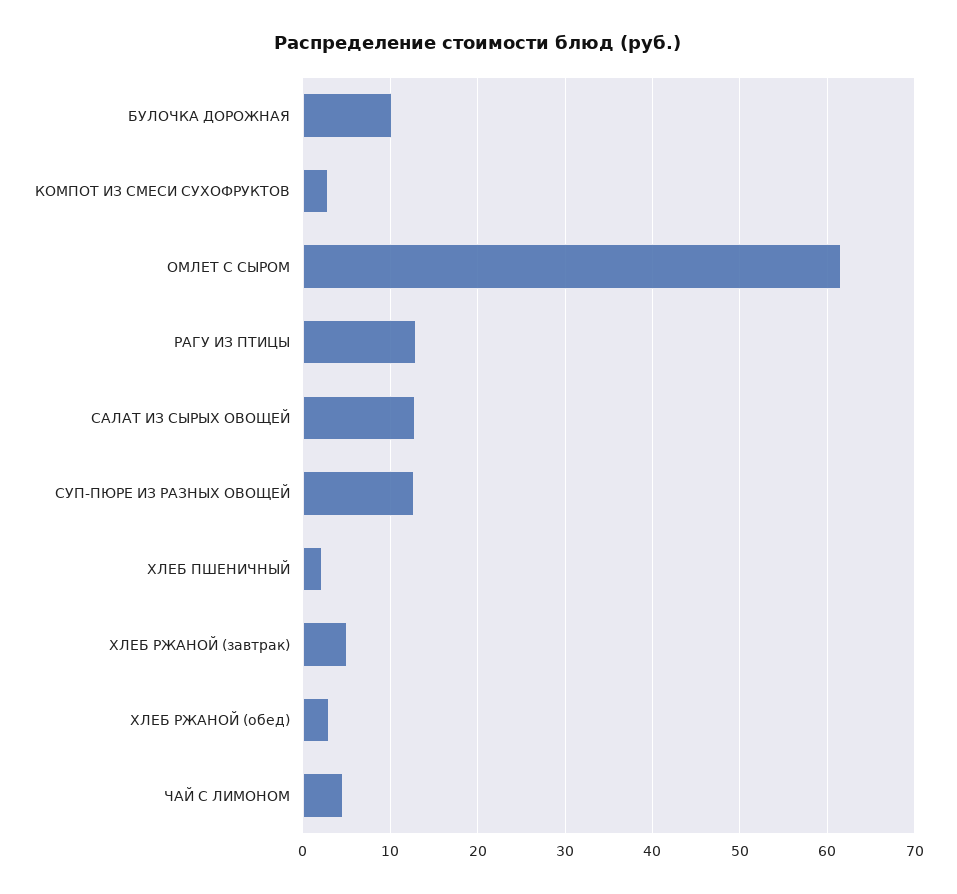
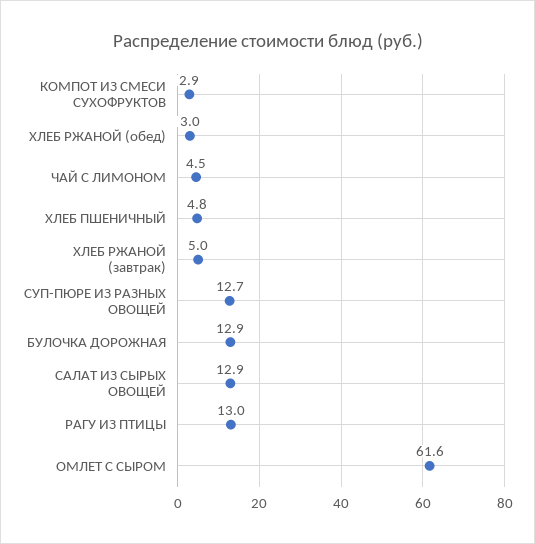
  {
-   "БУЛОЧКА ДОРОЖНАЯ": 10,
+   "БУЛОЧКА ДОРОЖНАЯ": 12.9,
    "КОМПОТ ИЗ СМЕСИ СУХОФРУКТОВ": 2.9,
    "ОМЛЕТ С СЫРОМ": 61.6,
    "РАГУ ИЗ ПТИЦЫ": 13,
    "САЛАТ ИЗ СЫРЫХ ОВОЩЕЙ": 12.9,
    "СУП-ПЮРЕ ИЗ РАЗНЫХ ОВОЩЕЙ": 12.7,
-   "ХЛЕБ ПШЕНИЧНЫЙ": 2,
+   "ХЛЕБ ПШЕНИЧНЫЙ": 4.8,
    "ХЛЕБ РЖАНОЙ (завтрак)": 5,
    "ХЛЕБ РЖАНОЙ (обед)": 3,
    "ЧАЙ С ЛИМОНОМ": 4.5
  }

